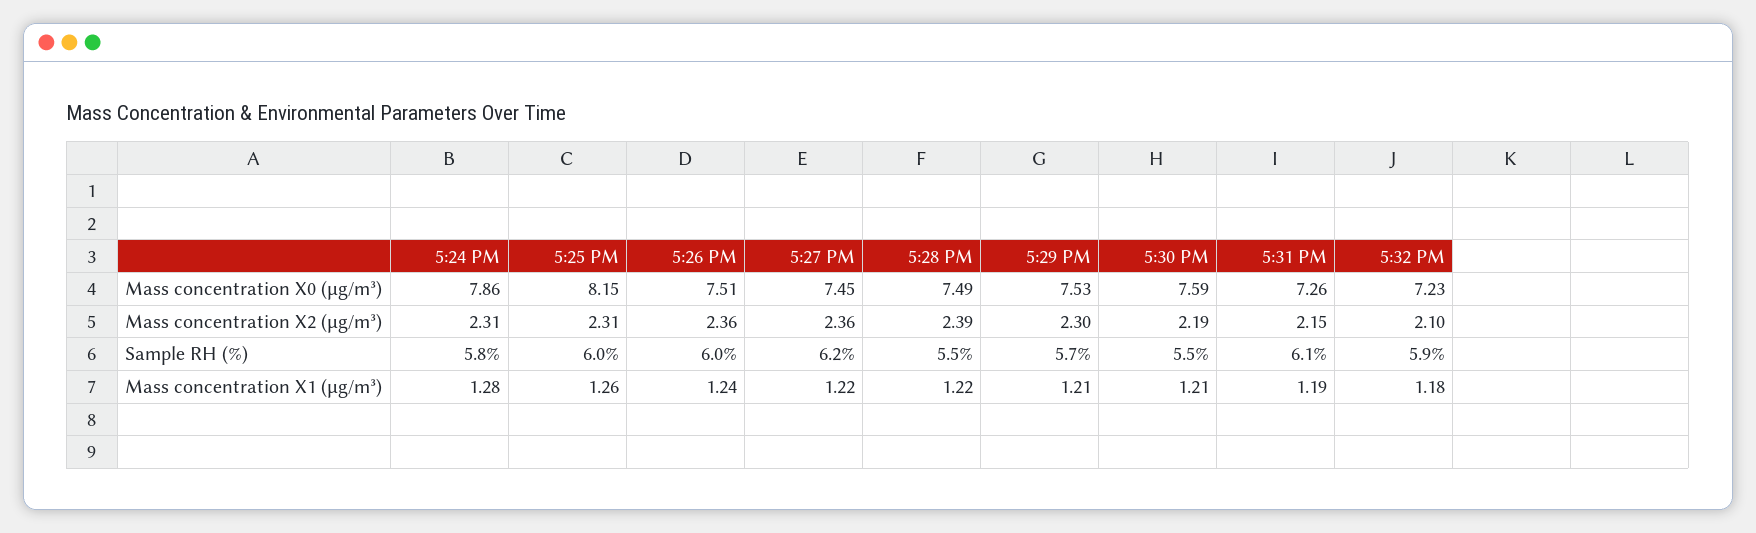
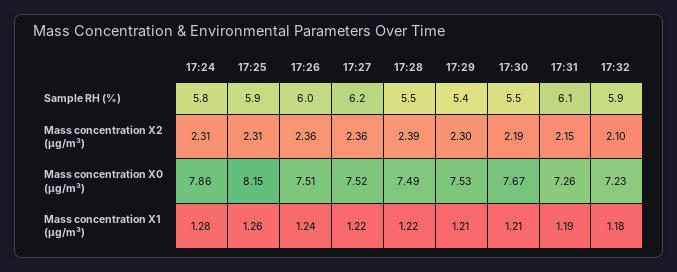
  {
    "5:24 PM": {
      "Mass concentration X0 (μg/m³)": 7.86,
      "Mass concentration X2 (μg/m³)": 2.31,
      "Sample RH (%)": 5.8,
      "Mass concentration X1 (μg/m³)": 1.28
    },
    "5:25 PM": {
      "Mass concentration X0 (μg/m³)": 8.15,
      "Mass concentration X2 (μg/m³)": 2.31,
-     "Sample RH (%)": 6,
+     "Sample RH (%)": 5.9,
      "Mass concentration X1 (μg/m³)": 1.26
    },
    "5:26 PM": {
      "Mass concentration X0 (μg/m³)": 7.51,
      "Mass concentration X2 (μg/m³)": 2.36,
      "Sample RH (%)": 6,
      "Mass concentration X1 (μg/m³)": 1.24
    },
    "5:27 PM": {
-     "Mass concentration X0 (μg/m³)": 7.45,
+     "Mass concentration X0 (μg/m³)": 7.52,
      "Mass concentration X2 (μg/m³)": 2.36,
      "Sample RH (%)": 6.2,
      "Mass concentration X1 (μg/m³)": 1.22
    },
    "5:28 PM": {
      "Mass concentration X0 (μg/m³)": 7.49,
      "Mass concentration X2 (μg/m³)": 2.39,
      "Sample RH (%)": 5.5,
      "Mass concentration X1 (μg/m³)": 1.22
    },
    "5:29 PM": {
      "Mass concentration X0 (μg/m³)": 7.53,
      "Mass concentration X2 (μg/m³)": 2.3,
-     "Sample RH (%)": 5.7,
+     "Sample RH (%)": 5.4,
      "Mass concentration X1 (μg/m³)": 1.21
    },
    "5:30 PM": {
-     "Mass concentration X0 (μg/m³)": 7.59,
+     "Mass concentration X0 (μg/m³)": 7.67,
      "Mass concentration X2 (μg/m³)": 2.19,
      "Sample RH (%)": 5.5,
      "Mass concentration X1 (μg/m³)": 1.21
    },
    "5:31 PM": {
      "Mass concentration X0 (μg/m³)": 7.26,
      "Mass concentration X2 (μg/m³)": 2.15,
      "Sample RH (%)": 6.1,
      "Mass concentration X1 (μg/m³)": 1.19
    },
    "5:32 PM": {
      "Mass concentration X0 (μg/m³)": 7.23,
      "Mass concentration X2 (μg/m³)": 2.1,
      "Sample RH (%)": 5.9,
      "Mass concentration X1 (μg/m³)": 1.18
    }
  }

